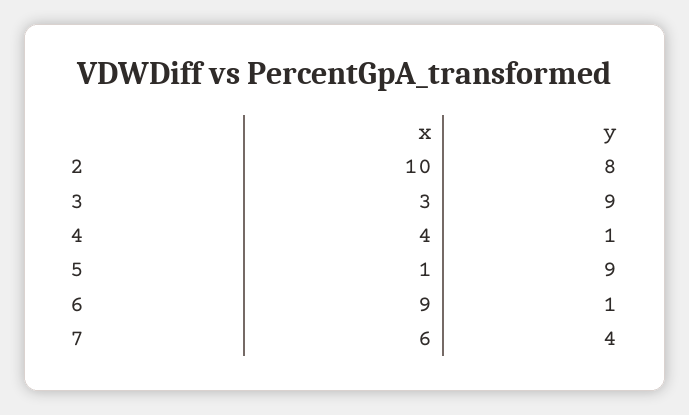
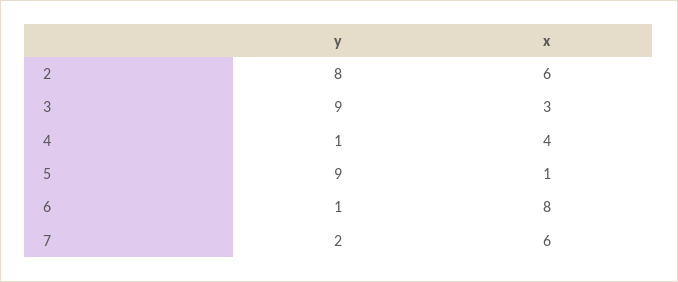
  {
    "x": {
-     "2": 10,
+     "2": 6,
      "3": 3,
      "4": 4,
      "5": 1,
-     "6": 9,
+     "6": 8,
      "7": 6
    },
    "y": {
      "2": 8,
      "3": 9,
      "4": 1,
      "5": 9,
      "6": 1,
-     "7": 4
+     "7": 2
    }
  }

